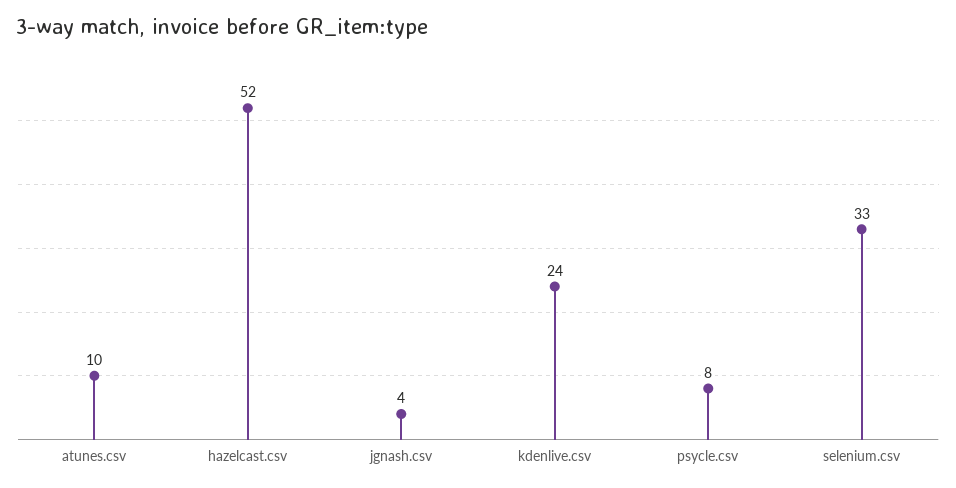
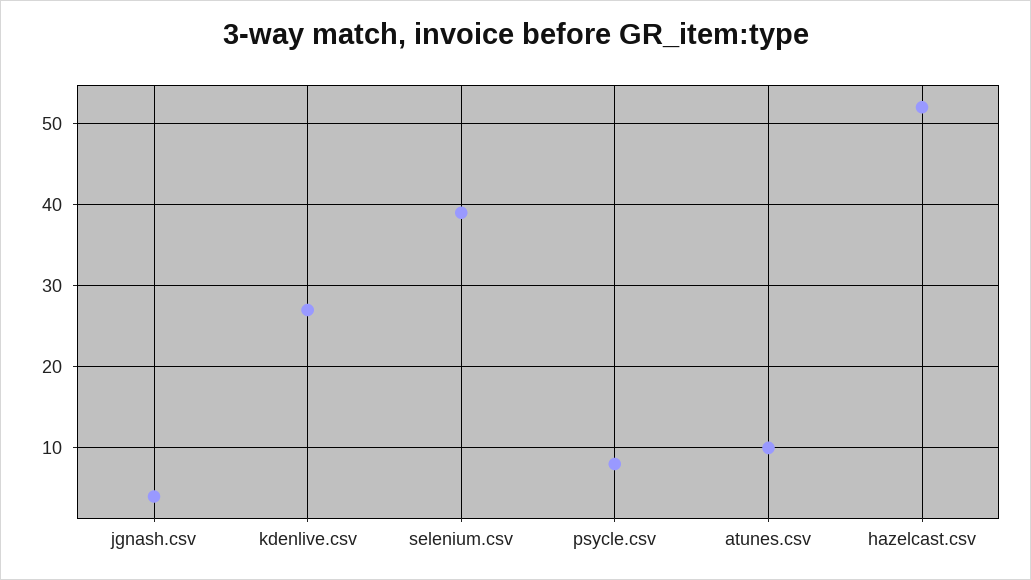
  {
    "atunes.csv": 10,
    "hazelcast.csv": 52,
    "jgnash.csv": 4,
-   "kdenlive.csv": 24,
+   "kdenlive.csv": 27,
    "psycle.csv": 8,
-   "selenium.csv": 33
+   "selenium.csv": 39
  }

